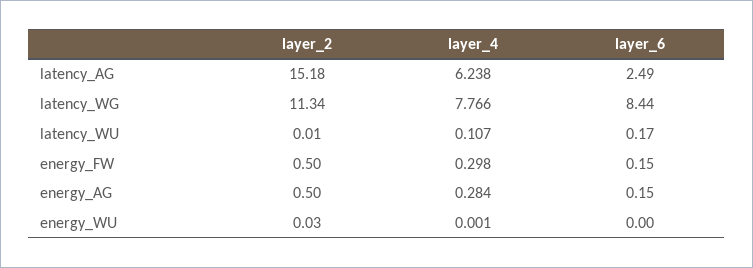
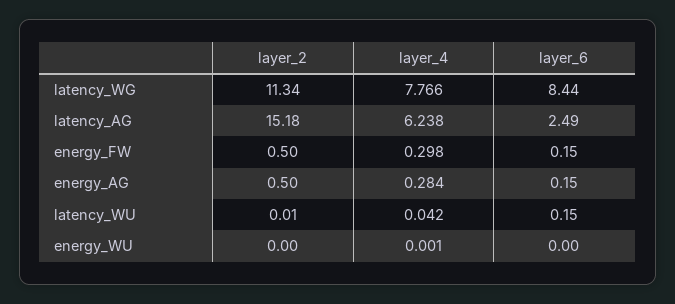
  {
    "layer_2": {
      "latency_AG": 15.18,
      "latency_WG": 11.34,
      "latency_WU": 0.01,
      "energy_FW": 0.5,
      "energy_AG": 0.5,
-     "energy_WU": 0.03
+     "energy_WU": 0
    },
    "layer_4": {
      "latency_AG": 6.238,
      "latency_WG": 7.766,
-     "latency_WU": 0.107,
+     "latency_WU": 0.042,
      "energy_FW": 0.298,
      "energy_AG": 0.284,
      "energy_WU": 0.001
    },
    "layer_6": {
      "latency_AG": 2.49,
      "latency_WG": 8.44,
-     "latency_WU": 0.17,
+     "latency_WU": 0.15,
      "energy_FW": 0.15,
      "energy_AG": 0.15,
      "energy_WU": 0
    }
  }

